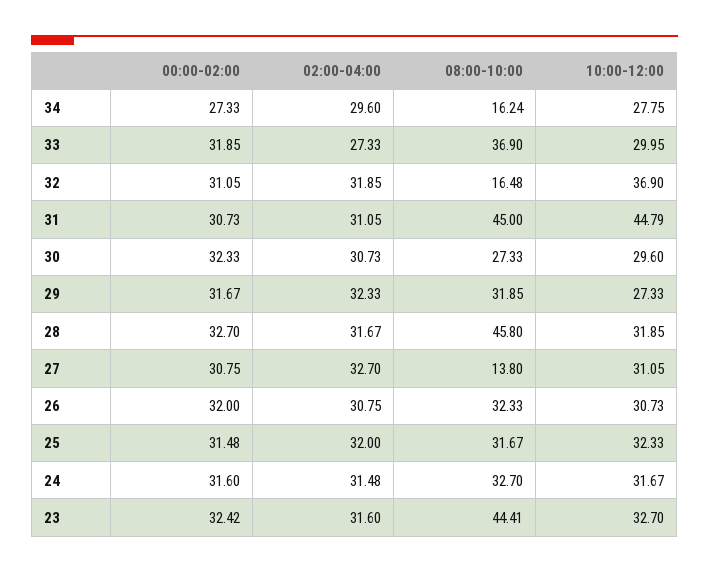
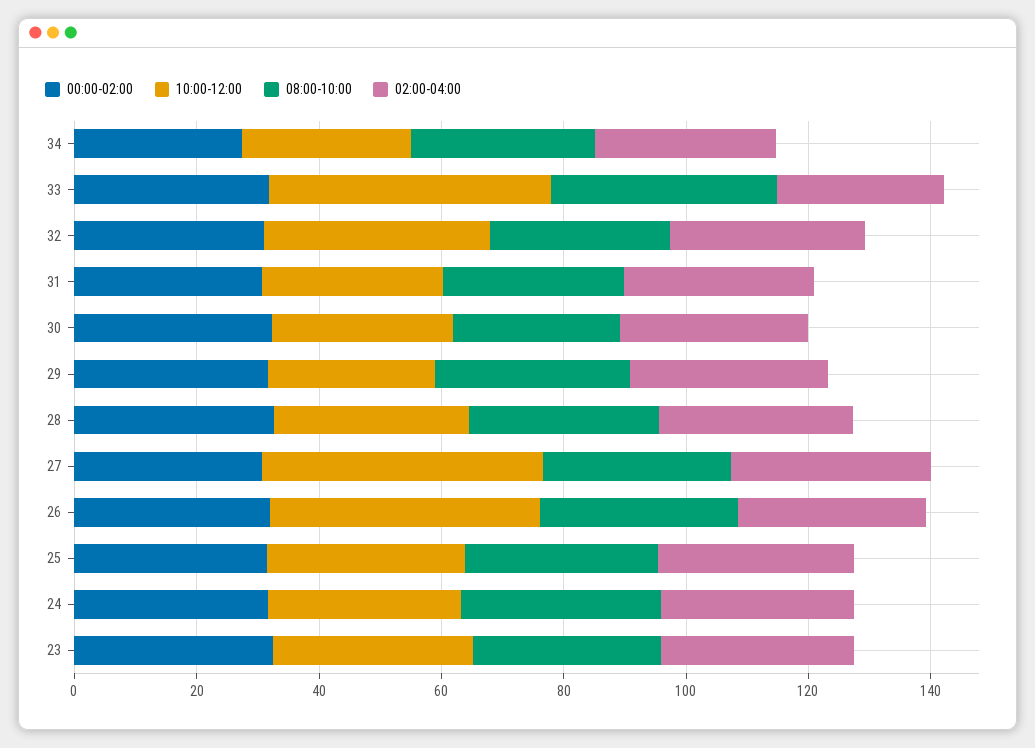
  {
    "00:00-02:00": {
      "34": 27.33,
      "33": 31.85,
      "32": 31.05,
      "31": 30.73,
      "30": 32.33,
      "29": 31.67,
      "28": 32.7,
      "27": 30.75,
      "26": 32,
      "25": 31.48,
      "24": 31.6,
      "23": 32.42
    },
    "02:00-04:00": {
      "34": 29.6,
      "33": 27.33,
      "32": 31.85,
      "31": 31.05,
      "30": 30.73,
      "29": 32.33,
      "28": 31.67,
      "27": 32.7,
      "26": 30.75,
      "25": 32,
      "24": 31.48,
      "23": 31.6
    },
    "08:00-10:00": {
-     "34": 16.24,
+     "34": 30,
      "33": 36.9,
-     "32": 16.48,
+     "32": 30,
-     "31": 45,
+     "31": 30,
      "30": 27.33,
      "29": 31.85,
-     "28": 45.8,
+     "28": 30,
-     "27": 13.8,
+     "27": 30,
      "26": 32.33,
      "25": 31.67,
      "24": 32.7,
-     "23": 44.41
+     "23": 30
    },
    "10:00-12:00": {
      "34": 27.75,
-     "33": 29.95,
+     "33": 45,
      "32": 36.9,
-     "31": 44.79,
+     "31": 30,
      "30": 29.6,
      "29": 27.33,
      "28": 31.85,
-     "27": 31.05,
+     "27": 45,
-     "26": 30.73,
+     "26": 45,
      "25": 32.33,
      "24": 31.67,
      "23": 32.7
    }
  }

